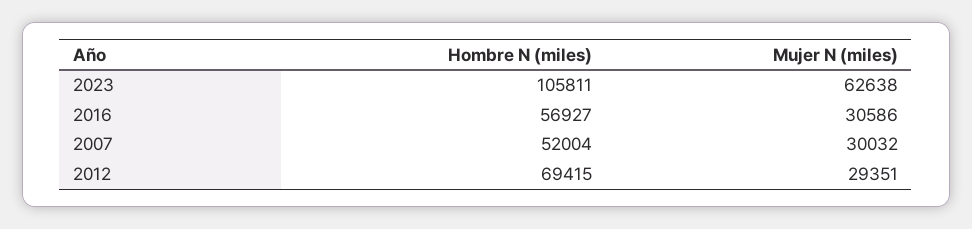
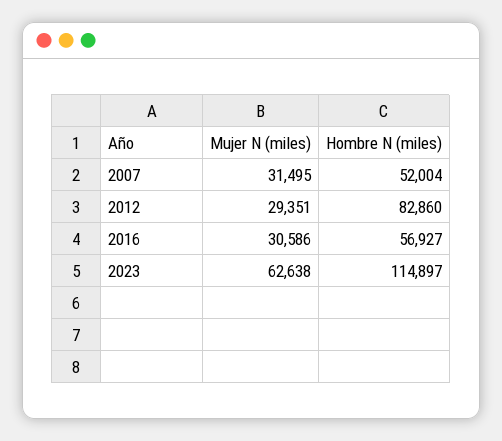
  {
    "Hombre N (miles)": {
-     "2023": 105811,
+     "2023": 114897,
      "2016": 56927,
      "2007": 52004,
-     "2012": 69415
+     "2012": 82860
    },
    "Mujer N (miles)": {
      "2023": 62638,
      "2016": 30586,
-     "2007": 30032,
+     "2007": 31495,
      "2012": 29351
    }
  }

